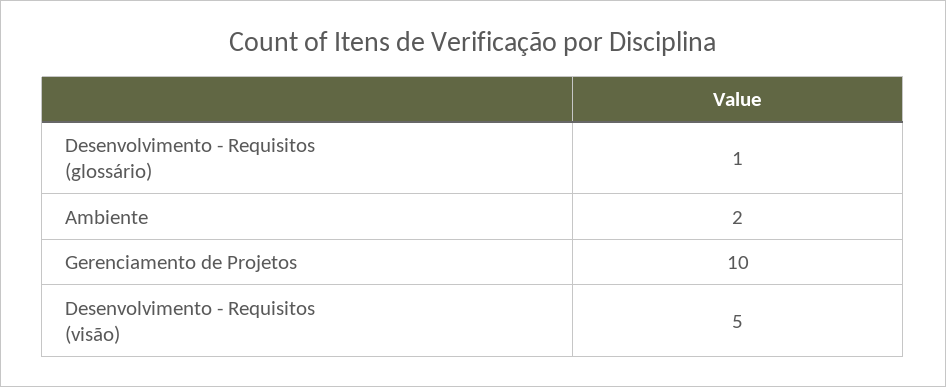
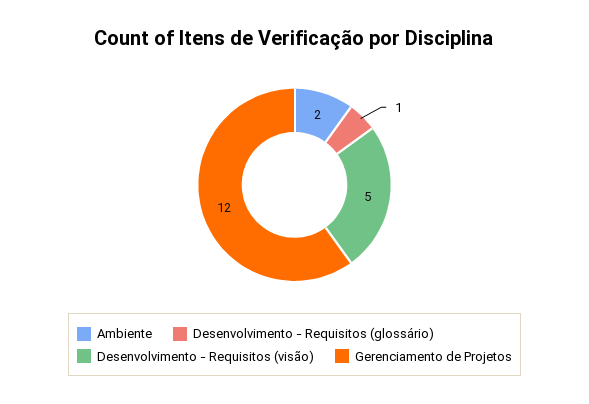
  {
    "Desenvolvimento - Requisitos (glossário)": 1,
    "Ambiente": 2,
-   "Gerenciamento de Projetos": 10,
+   "Gerenciamento de Projetos": 12,
    "Desenvolvimento - Requisitos (visão)": 5
  }

